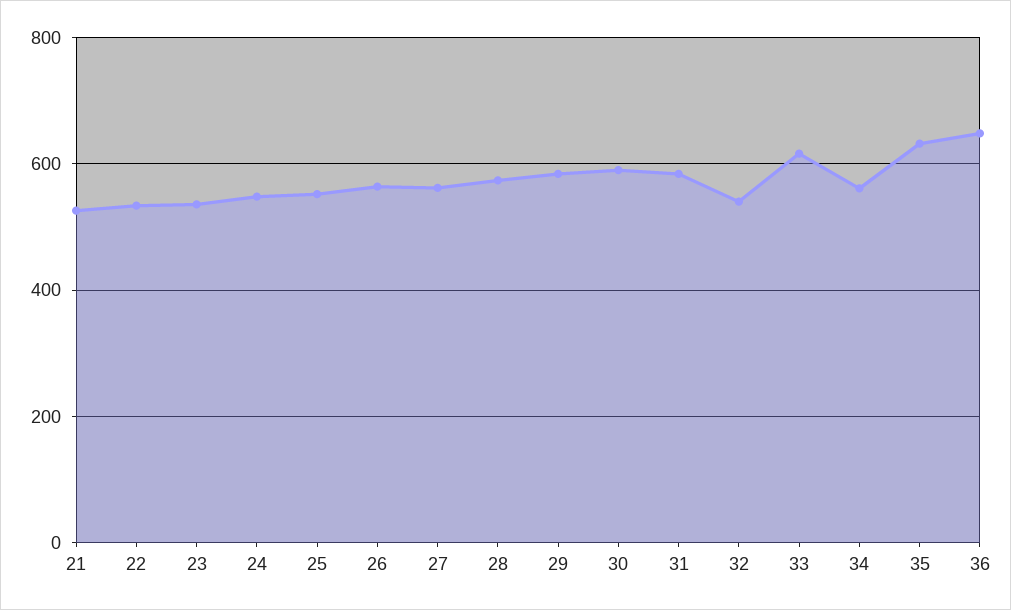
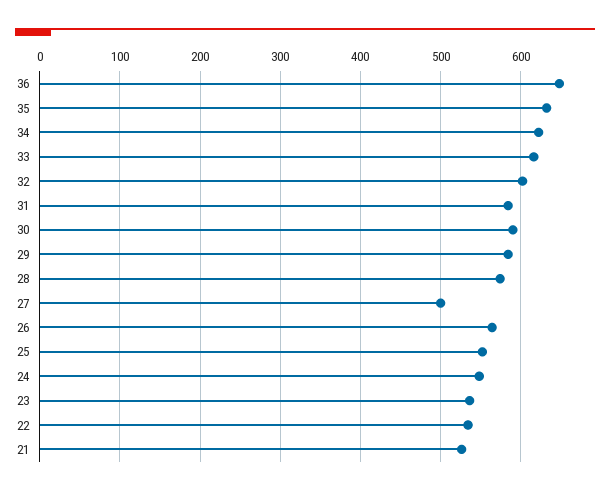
  {
    "21": 530,
    "22": 530,
    "23": 540,
    "24": 550,
    "25": 550,
    "26": 560,
-   "27": 560,
+   "27": 500,
    "28": 570,
    "29": 580,
    "30": 590,
    "31": 580,
-   "32": 540,
+   "32": 600,
    "33": 620,
-   "34": 560,
+   "34": 620,
    "35": 630,
    "36": 650
  }

